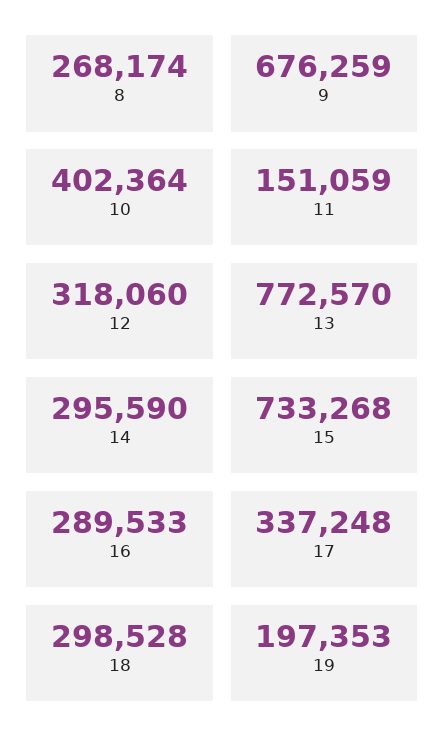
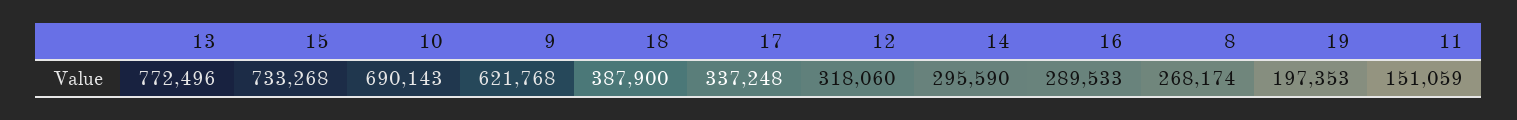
  {
    "8": 268174,
-   "9": 676259,
+   "9": 621768,
-   "10": 402364,
+   "10": 690143,
    "11": 151059,
    "12": 318060,
-   "13": 772570,
+   "13": 772496,
    "14": 295590,
    "15": 733268,
    "16": 289533,
    "17": 337248,
-   "18": 298528,
+   "18": 387900,
    "19": 197353
  }

